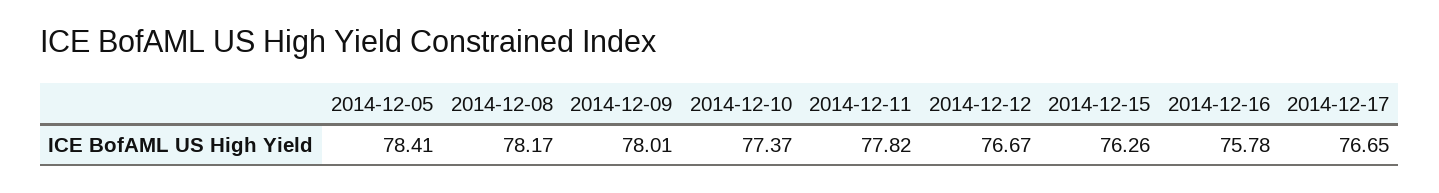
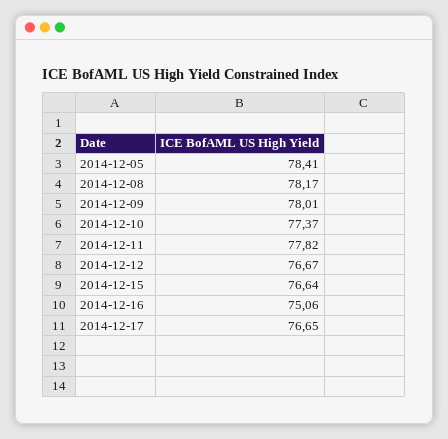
  {
    "2014-12-05": 78.41,
    "2014-12-08": 78.17,
    "2014-12-09": 78.01,
    "2014-12-10": 77.37,
    "2014-12-11": 77.82,
    "2014-12-12": 76.67,
-   "2014-12-15": 76.26,
+   "2014-12-15": 76.64,
-   "2014-12-16": 75.78,
+   "2014-12-16": 75.06,
    "2014-12-17": 76.65
  }

